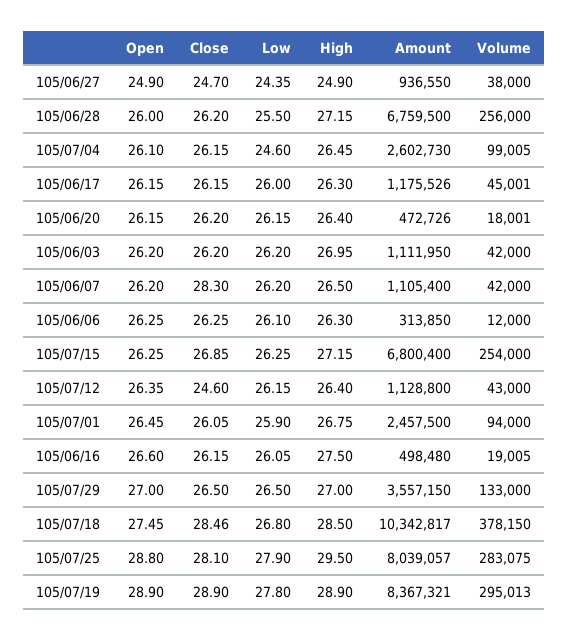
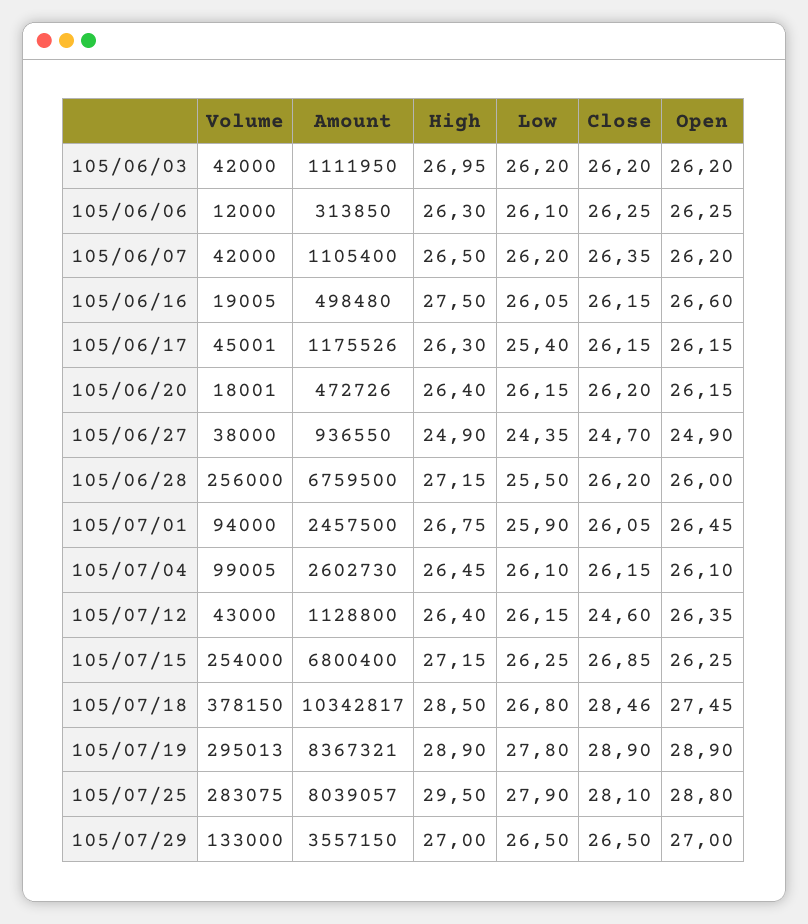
  {
    "Open": {
      "105/06/27": 24.9,
      "105/06/28": 26,
      "105/07/04": 26.1,
      "105/06/17": 26.15,
      "105/06/20": 26.15,
      "105/06/03": 26.2,
      "105/06/07": 26.2,
      "105/06/06": 26.25,
      "105/07/15": 26.25,
      "105/07/12": 26.35,
      "105/07/01": 26.45,
      "105/06/16": 26.6,
      "105/07/29": 27,
      "105/07/18": 27.45,
      "105/07/25": 28.8,
      "105/07/19": 28.9
    },
    "Close": {
      "105/06/27": 24.7,
      "105/06/28": 26.2,
      "105/07/04": 26.15,
      "105/06/17": 26.15,
      "105/06/20": 26.2,
      "105/06/03": 26.2,
-     "105/06/07": 28.3,
+     "105/06/07": 26.35,
      "105/06/06": 26.25,
      "105/07/15": 26.85,
      "105/07/12": 24.6,
      "105/07/01": 26.05,
      "105/06/16": 26.15,
      "105/07/29": 26.5,
      "105/07/18": 28.46,
      "105/07/25": 28.1,
      "105/07/19": 28.9
    },
    "Low": {
      "105/06/27": 24.35,
      "105/06/28": 25.5,
-     "105/07/04": 24.6,
+     "105/07/04": 26.1,
-     "105/06/17": 26,
+     "105/06/17": 25.4,
      "105/06/20": 26.15,
      "105/06/03": 26.2,
      "105/06/07": 26.2,
      "105/06/06": 26.1,
      "105/07/15": 26.25,
      "105/07/12": 26.15,
      "105/07/01": 25.9,
      "105/06/16": 26.05,
      "105/07/29": 26.5,
      "105/07/18": 26.8,
      "105/07/25": 27.9,
      "105/07/19": 27.8
    },
    "High": {
      "105/06/27": 24.9,
      "105/06/28": 27.15,
      "105/07/04": 26.45,
      "105/06/17": 26.3,
      "105/06/20": 26.4,
      "105/06/03": 26.95,
      "105/06/07": 26.5,
      "105/06/06": 26.3,
      "105/07/15": 27.15,
      "105/07/12": 26.4,
      "105/07/01": 26.75,
      "105/06/16": 27.5,
      "105/07/29": 27,
      "105/07/18": 28.5,
      "105/07/25": 29.5,
      "105/07/19": 28.9
    },
    "Amount": {
      "105/06/27": 936550,
      "105/06/28": 6759500,
      "105/07/04": 2602730,
      "105/06/17": 1175526,
      "105/06/20": 472726,
      "105/06/03": 1111950,
      "105/06/07": 1105400,
      "105/06/06": 313850,
      "105/07/15": 6800400,
      "105/07/12": 1128800,
      "105/07/01": 2457500,
      "105/06/16": 498480,
      "105/07/29": 3557150,
      "105/07/18": 10342817,
      "105/07/25": 8039057,
      "105/07/19": 8367321
    },
    "Volume": {
      "105/06/27": 38000,
      "105/06/28": 256000,
      "105/07/04": 99005,
      "105/06/17": 45001,
      "105/06/20": 18001,
      "105/06/03": 42000,
      "105/06/07": 42000,
      "105/06/06": 12000,
      "105/07/15": 254000,
      "105/07/12": 43000,
      "105/07/01": 94000,
      "105/06/16": 19005,
      "105/07/29": 133000,
      "105/07/18": 378150,
      "105/07/25": 283075,
      "105/07/19": 295013
    }
  }

